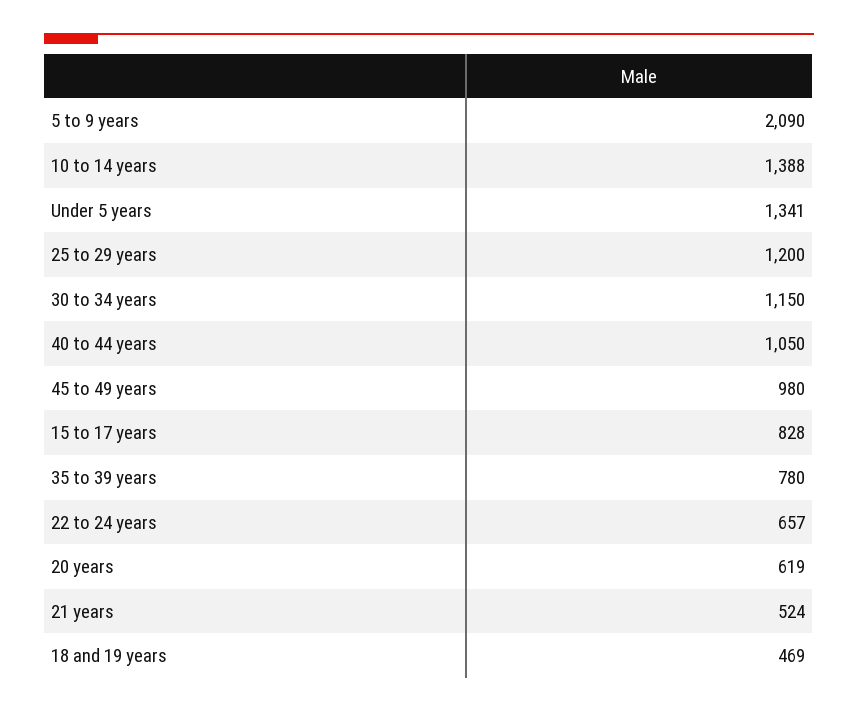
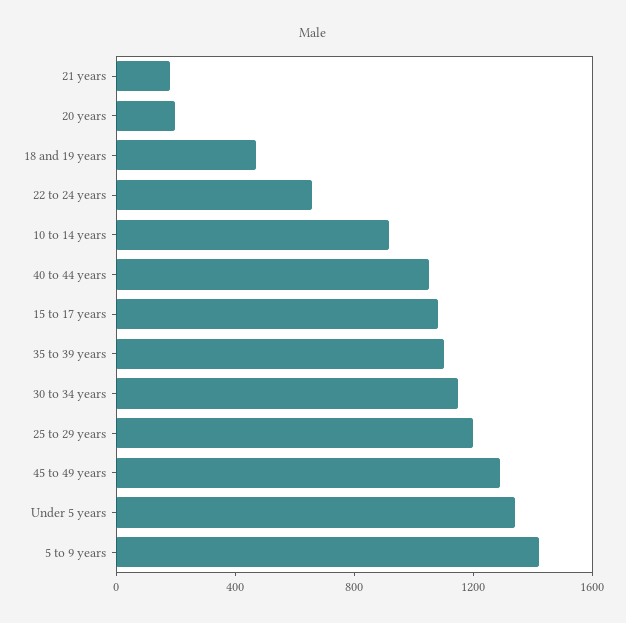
  {
-   "5 to 9 years": 2090,
+   "5 to 9 years": 1400,
-   "10 to 14 years": 1388,
+   "10 to 14 years": 900,
    "Under 5 years": 1341,
    "25 to 29 years": 1200,
    "30 to 34 years": 1150,
    "40 to 44 years": 1050,
-   "45 to 49 years": 980,
+   "45 to 49 years": 1300,
-   "15 to 17 years": 828,
+   "15 to 17 years": 1100,
-   "35 to 39 years": 780,
+   "35 to 39 years": 1100,
    "22 to 24 years": 657,
-   "20 years": 619,
+   "20 years": 200,
-   "21 years": 524,
+   "21 years": 200,
    "18 and 19 years": 469
  }

